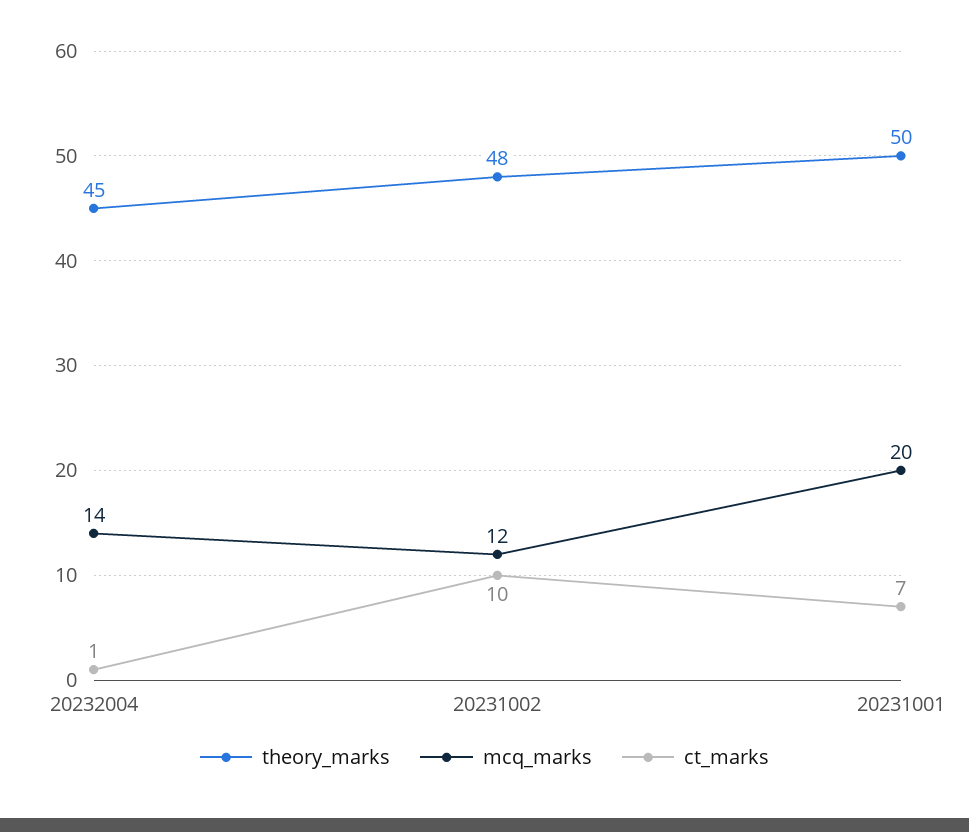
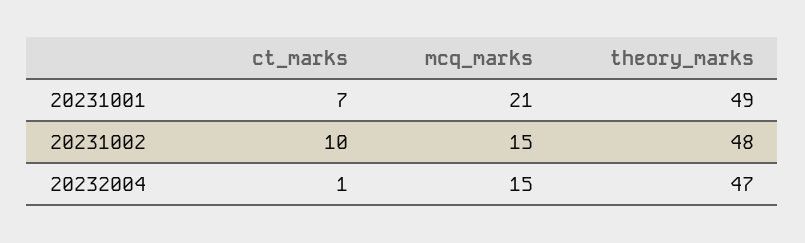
  {
    "theory_marks": {
-     "20232004": 45,
+     "20232004": 47,
      "20231002": 48,
-     "20231001": 50
+     "20231001": 49
    },
    "mcq_marks": {
-     "20232004": 14,
+     "20232004": 15,
-     "20231002": 12,
+     "20231002": 15,
-     "20231001": 20
+     "20231001": 21
    },
    "ct_marks": {
      "20232004": 1,
      "20231002": 10,
      "20231001": 7
    }
  }

